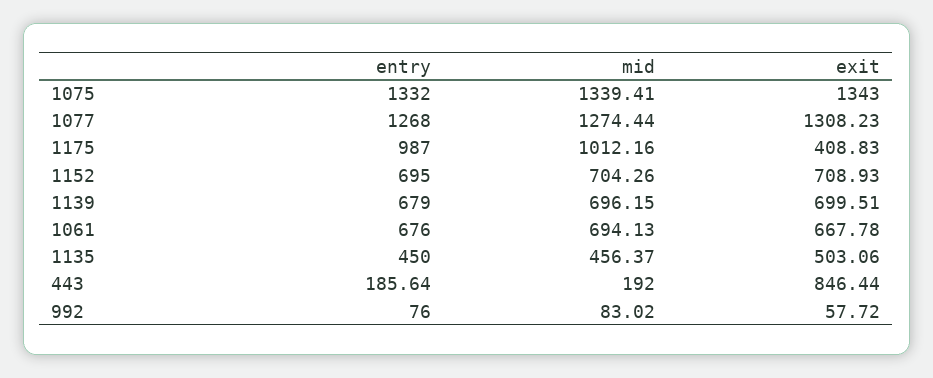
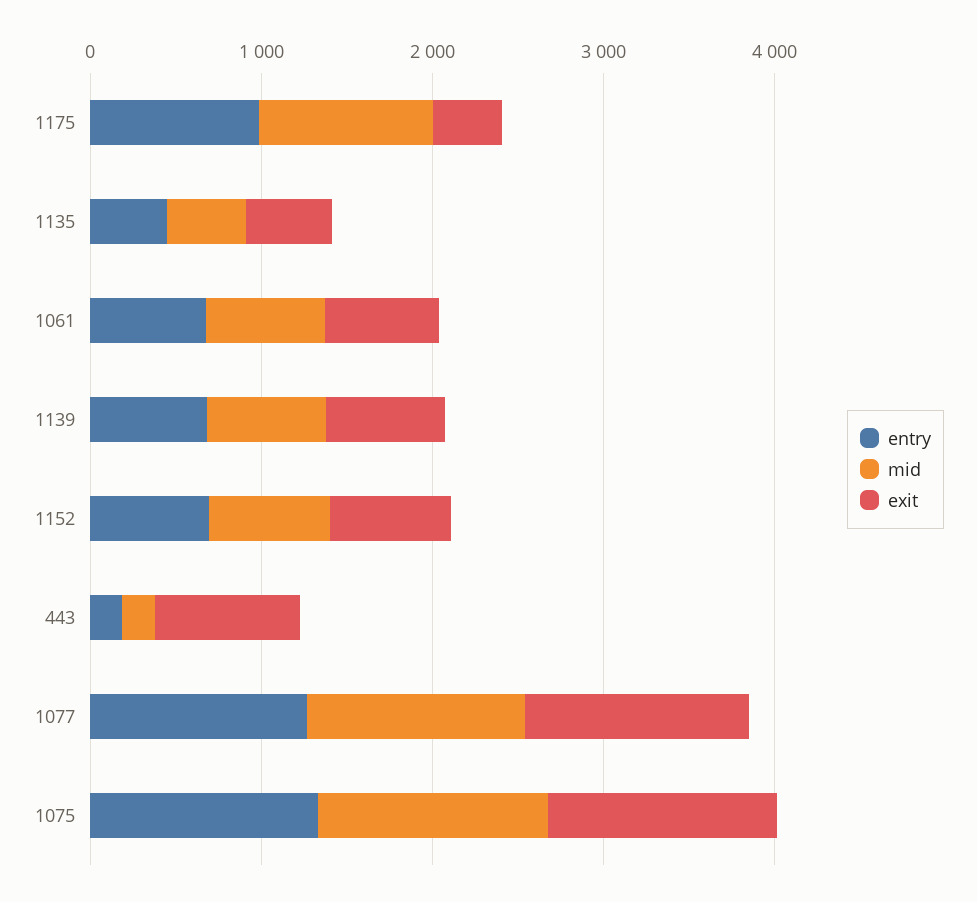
  {
    "entry": {
      "1075": 1332,
      "1077": 1268,
      "1175": 987,
      "1152": 695,
      "1139": 679,
      "1061": 676,
      "1135": 450,
-     "443": 185.64,
+     "443": 185.64
-     "992": 76
    },
    "mid": {
      "1075": 1339.41,
      "1077": 1274.44,
      "1175": 1012.16,
      "1152": 704.26,
      "1139": 696.15,
      "1061": 694.13,
      "1135": 456.37,
-     "443": 192,
+     "443": 192
-     "992": 83.02
    },
    "exit": {
      "1075": 1343,
      "1077": 1308.23,
      "1175": 408.83,
      "1152": 708.93,
      "1139": 699.51,
      "1061": 667.78,
      "1135": 503.06,
-     "443": 846.44,
+     "443": 846.44
-     "992": 57.72
    }
  }

